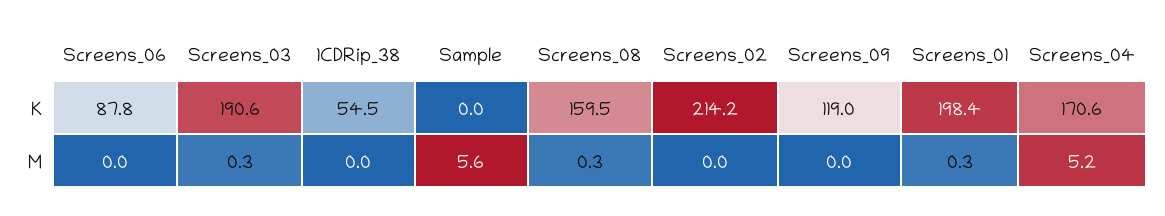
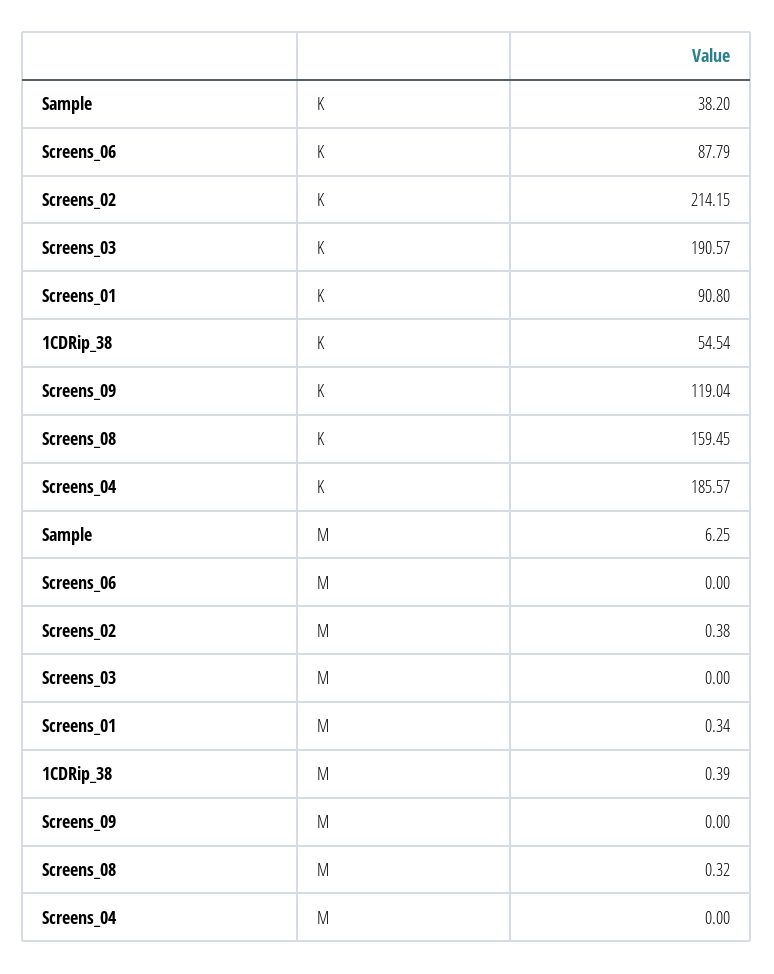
  {
    "Screens_06": {
      "K": 87.79,
      "M": 0
    },
    "Screens_03": {
      "K": 190.57,
-     "M": 0.3
+     "M": 0
    },
    "1CDRip_38": {
      "K": 54.54,
-     "M": 0
+     "M": 0.39
    },
    "Sample": {
-     "K": 0,
+     "K": 38.2,
-     "M": 5.6
+     "M": 6.25
    },
    "Screens_08": {
      "K": 159.45,
      "M": 0.32
    },
    "Screens_02": {
      "K": 214.15,
-     "M": 0
+     "M": 0.38
    },
    "Screens_09": {
      "K": 119.04,
      "M": 0
    },
    "Screens_01": {
-     "K": 198.4,
+     "K": 90.8,
      "M": 0.34
    },
    "Screens_04": {
-     "K": 170.6,
+     "K": 185.57,
-     "M": 5.2
+     "M": 0
    }
  }

